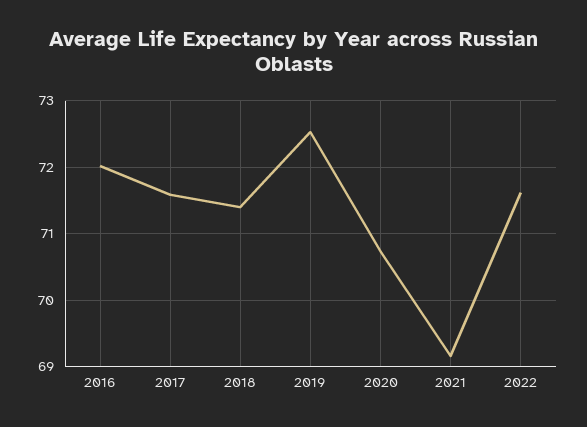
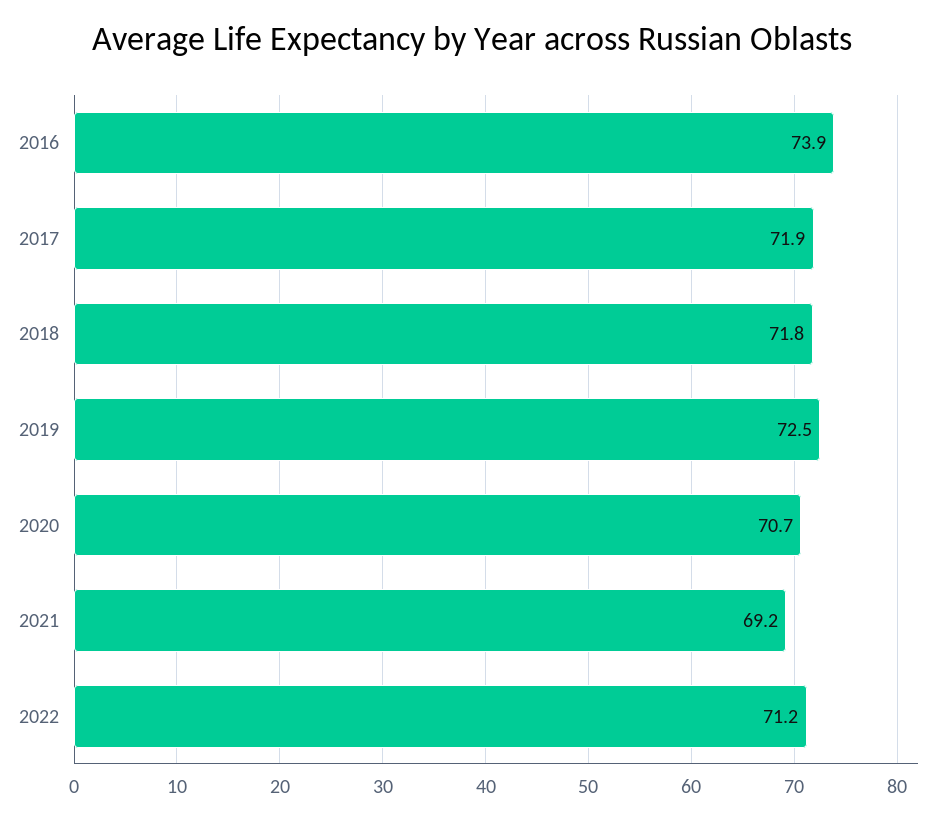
  {
-   "2016": 72,
+   "2016": 73.9,
-   "2017": 71.6,
+   "2017": 71.9,
-   "2018": 71.4,
+   "2018": 71.8,
    "2019": 72.5,
    "2020": 70.7,
    "2021": 69.2,
-   "2022": 71.6
+   "2022": 71.2
  }

